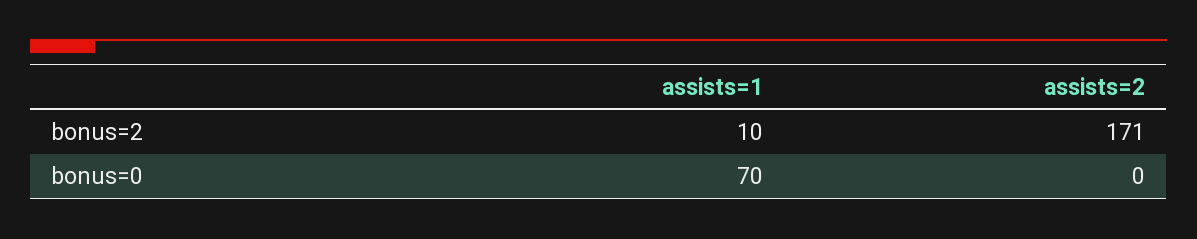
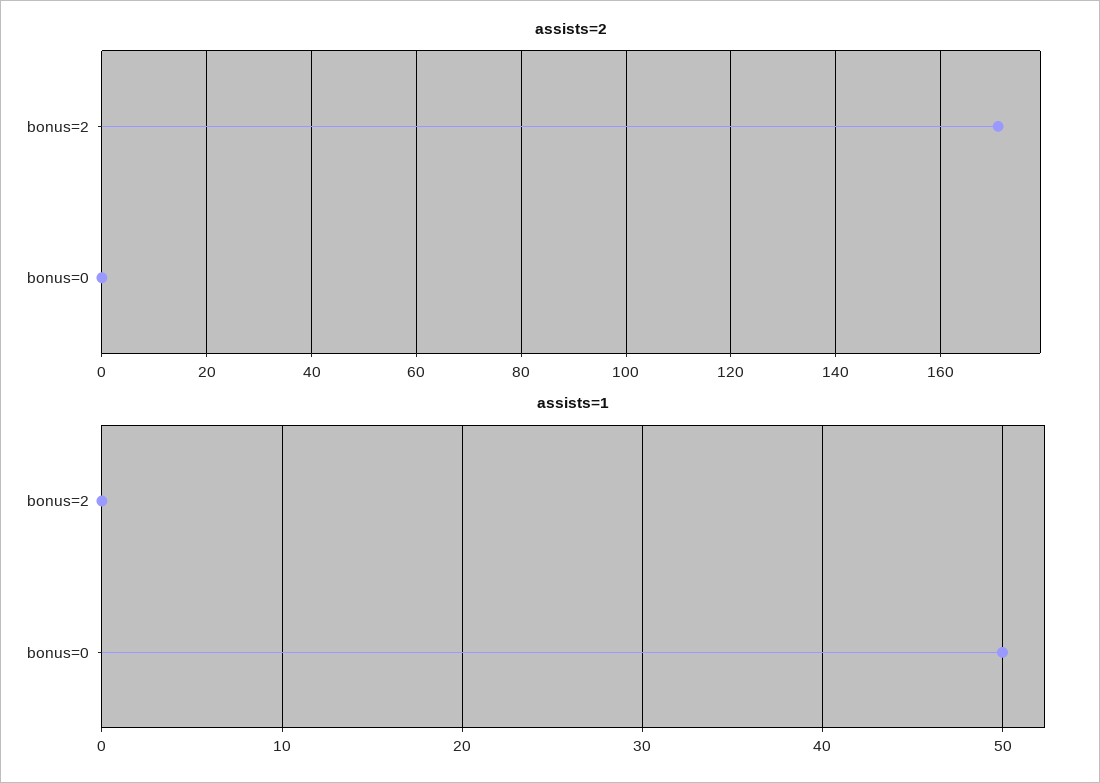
  {
    "assists=1": {
-     "bonus=2": 10,
+     "bonus=2": 0,
-     "bonus=0": 70
+     "bonus=0": 50
    },
    "assists=2": {
      "bonus=2": 171,
      "bonus=0": 0
    }
  }

